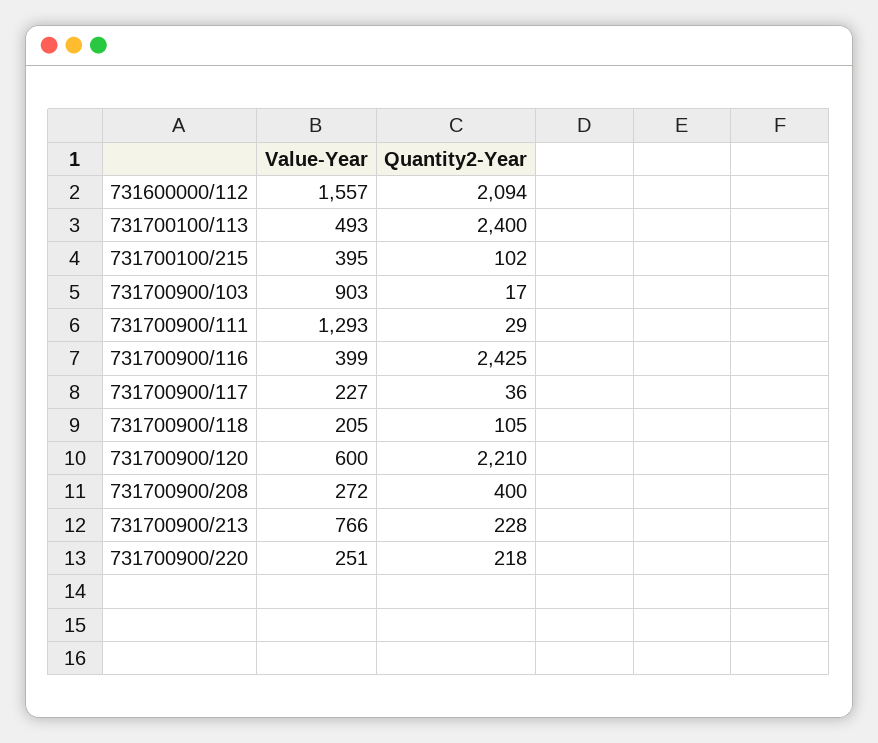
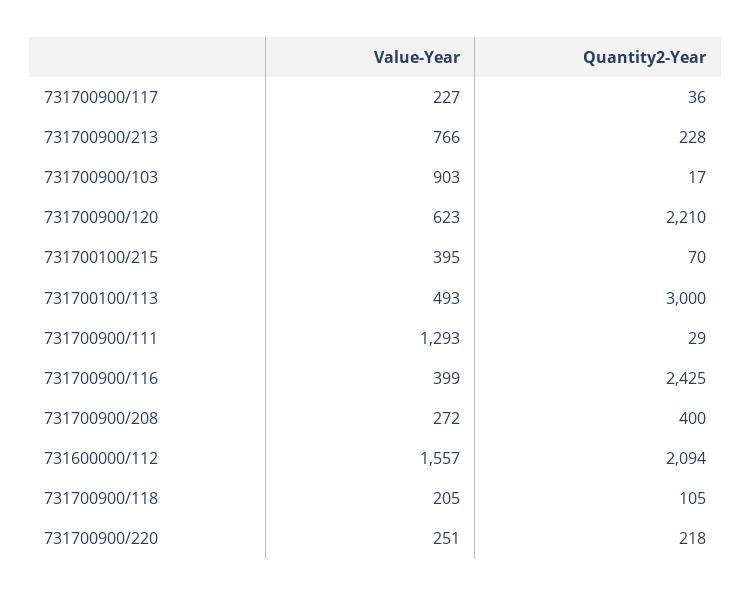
  {
    "Value-Year": {
      "731600000/112": 1557,
      "731700100/113": 493,
      "731700100/215": 395,
      "731700900/103": 903,
      "731700900/111": 1293,
      "731700900/116": 399,
      "731700900/117": 227,
      "731700900/118": 205,
-     "731700900/120": 600,
+     "731700900/120": 623,
      "731700900/208": 272,
      "731700900/213": 766,
      "731700900/220": 251
    },
    "Quantity2-Year": {
      "731600000/112": 2094,
-     "731700100/113": 2400,
+     "731700100/113": 3000,
-     "731700100/215": 102,
+     "731700100/215": 70,
      "731700900/103": 17,
      "731700900/111": 29,
      "731700900/116": 2425,
      "731700900/117": 36,
      "731700900/118": 105,
      "731700900/120": 2210,
      "731700900/208": 400,
      "731700900/213": 228,
      "731700900/220": 218
    }
  }

